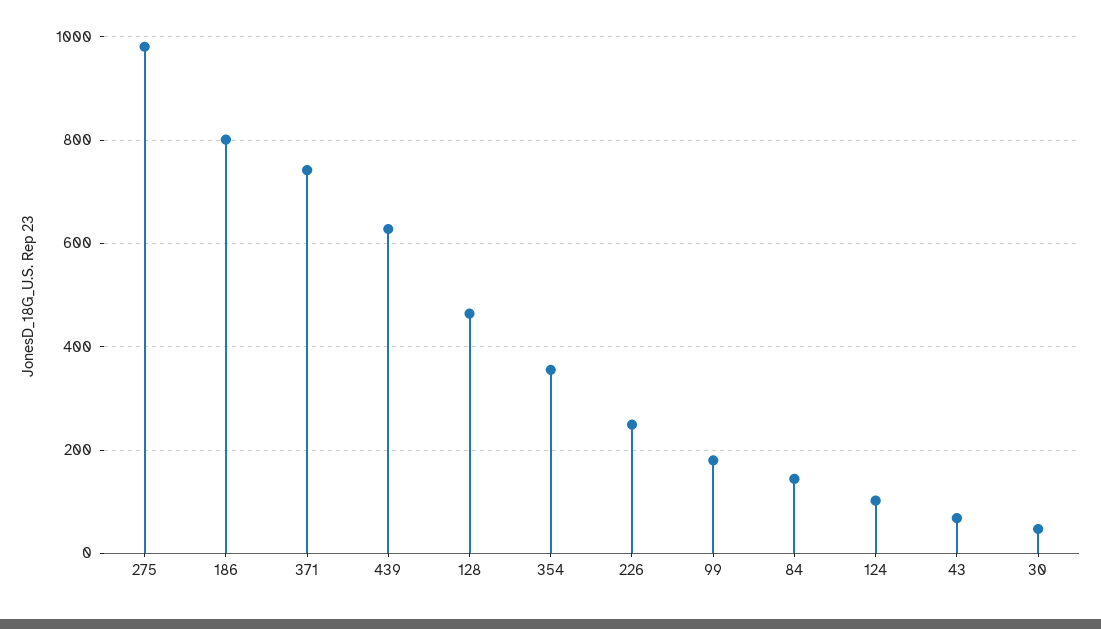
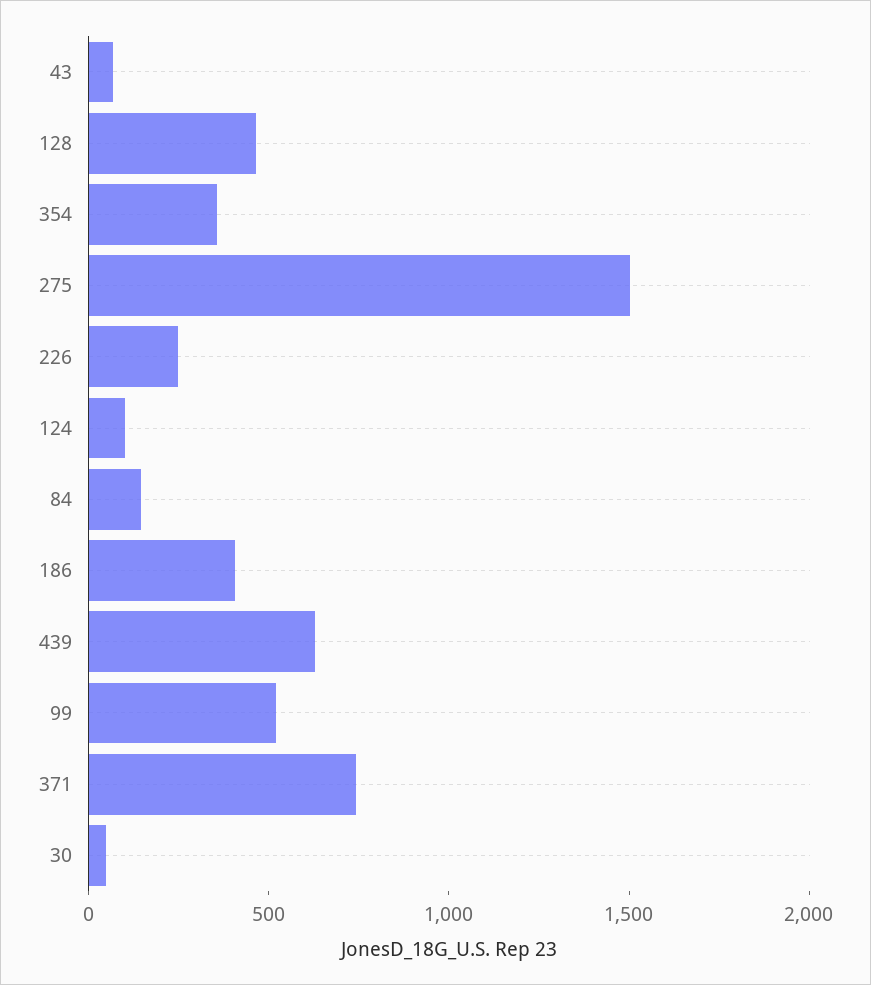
  {
-   "275": 980,
+   "275": 1500,
-   "186": 800,
+   "186": 400,
    "371": 740,
    "439": 620,
    "128": 460,
    "354": 360,
    "226": 240,
-   "99": 180,
+   "99": 500,
    "84": 140,
    "124": 100,
    "43": 60,
    "30": 40
  }

